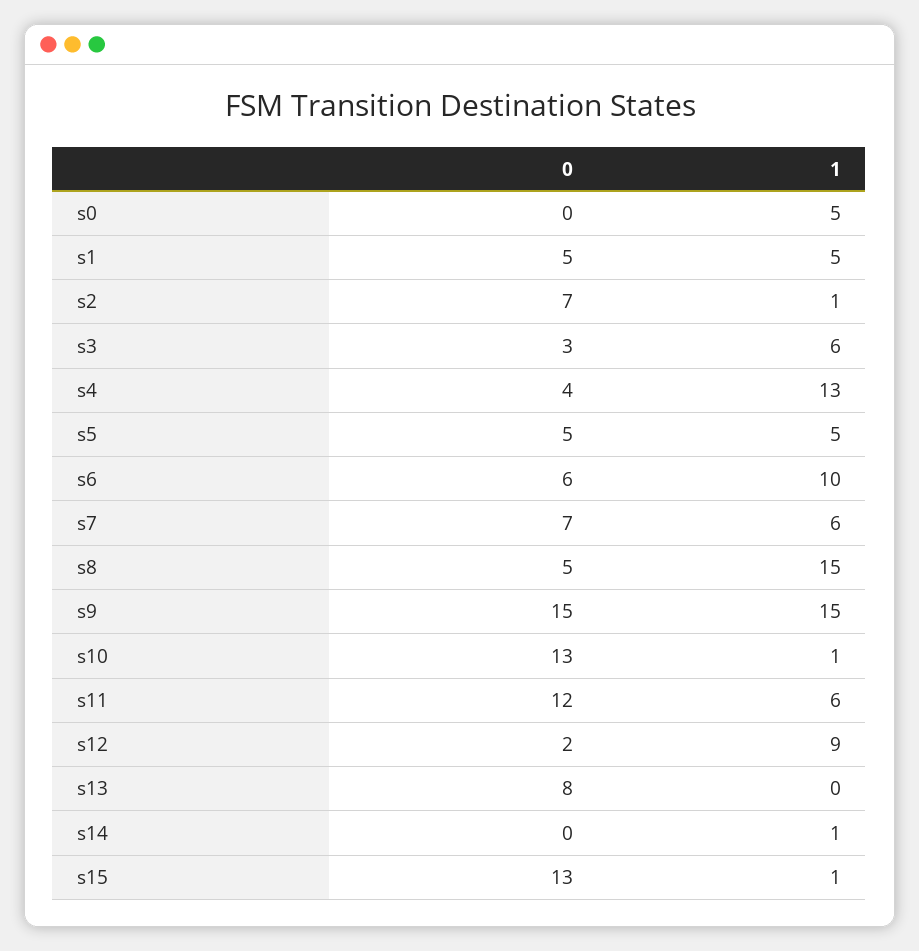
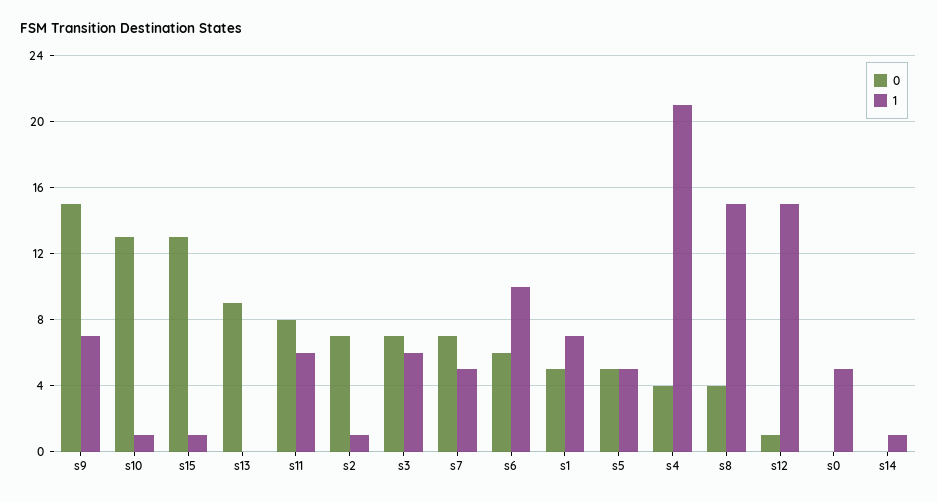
  {
    "0": {
      "s0": 0,
      "s1": 5,
      "s2": 7,
-     "s3": 3,
+     "s3": 7,
      "s4": 4,
      "s5": 5,
      "s6": 6,
      "s7": 7,
-     "s8": 5,
+     "s8": 4,
      "s9": 15,
      "s10": 13,
-     "s11": 12,
+     "s11": 8,
-     "s12": 2,
+     "s12": 1,
-     "s13": 8,
+     "s13": 9,
      "s14": 0,
      "s15": 13
    },
    "1": {
      "s0": 5,
-     "s1": 5,
+     "s1": 7,
      "s2": 1,
      "s3": 6,
-     "s4": 13,
+     "s4": 21,
      "s5": 5,
      "s6": 10,
-     "s7": 6,
+     "s7": 5,
      "s8": 15,
-     "s9": 15,
+     "s9": 7,
      "s10": 1,
      "s11": 6,
-     "s12": 9,
+     "s12": 15,
      "s13": 0,
      "s14": 1,
      "s15": 1
    }
  }

